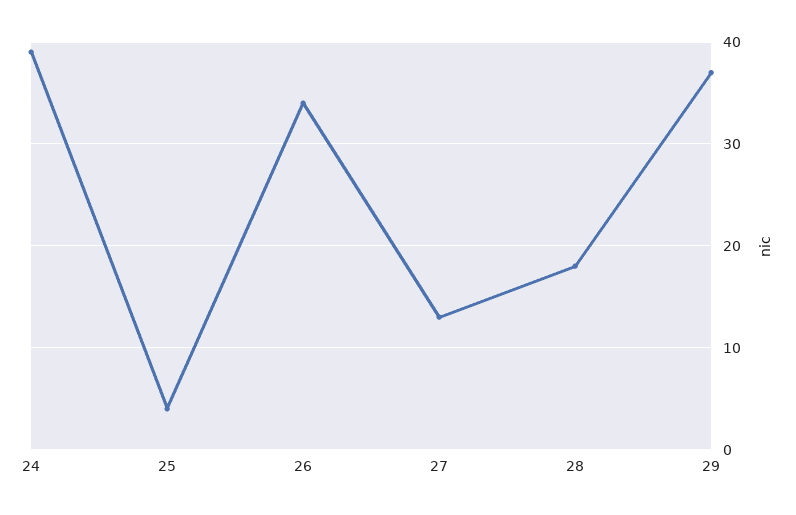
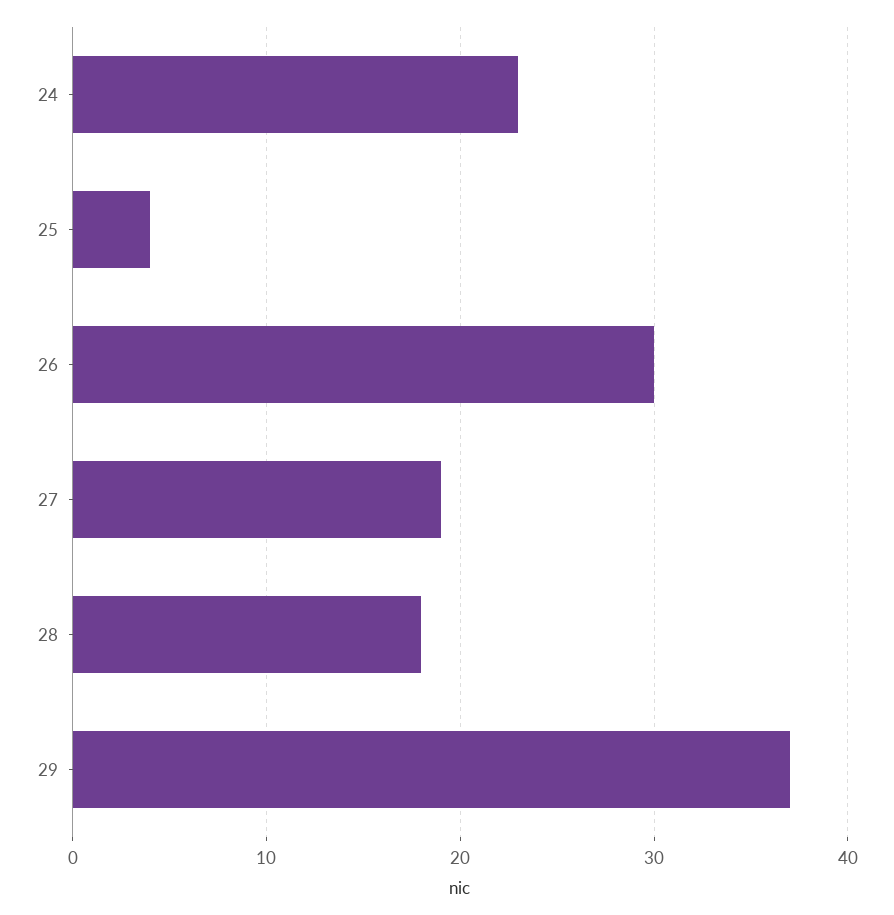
  {
-   "24": 39,
+   "24": 23,
    "25": 4,
-   "26": 34,
+   "26": 30,
-   "27": 13,
+   "27": 19,
    "28": 18,
    "29": 37
  }

